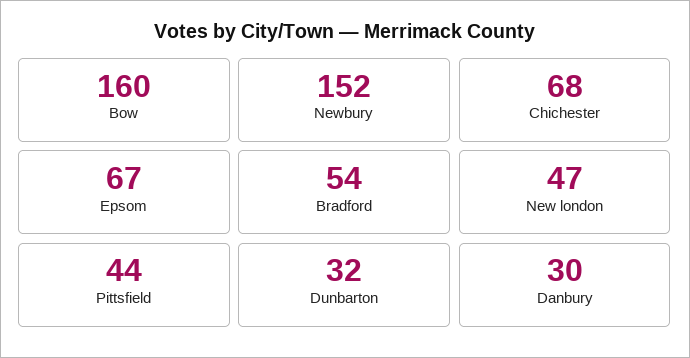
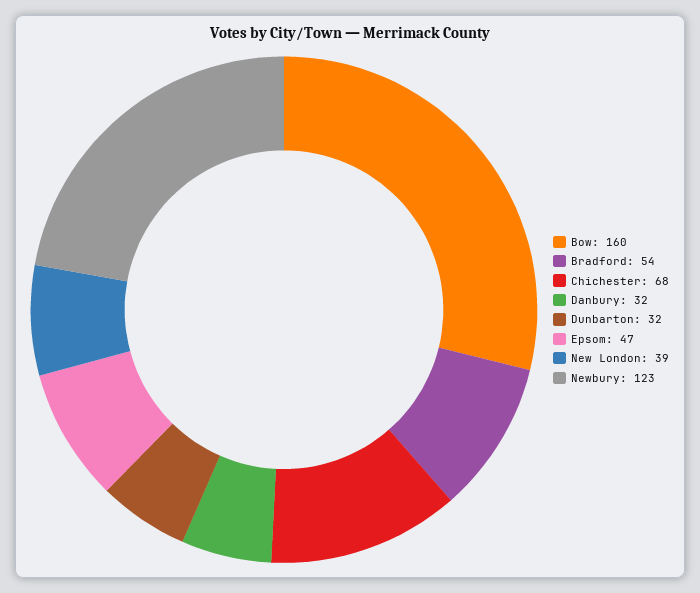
  {
    "Bow": 160,
-   "Newbury": 152,
+   "Newbury": 123,
    "Chichester": 68,
-   "Epsom": 67,
+   "Epsom": 47,
    "Bradford": 54,
-   "New london": 47,
+   "New london": 39,
-   "Pittsfield": 44,
    "Dunbarton": 32,
-   "Danbury": 30
+   "Danbury": 32
  }

